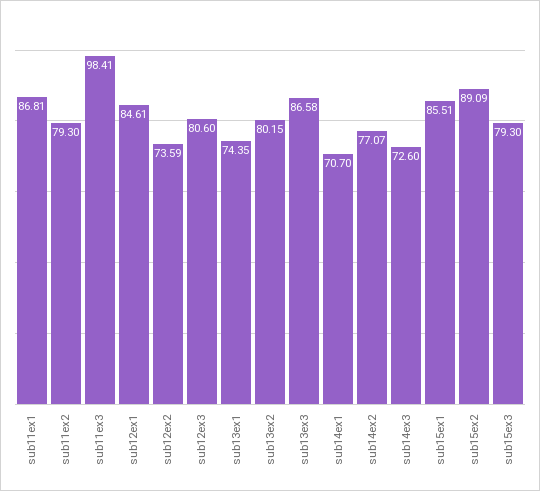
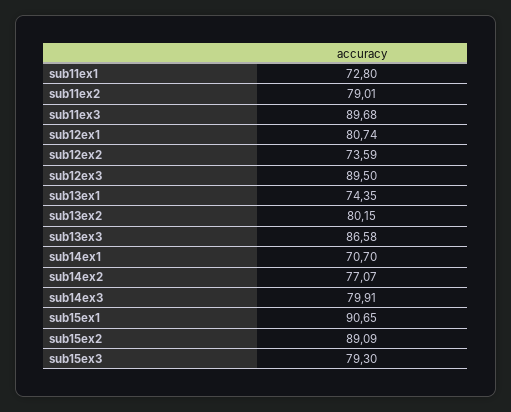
  {
-   "sub11ex1": 86.81,
+   "sub11ex1": 72.8,
-   "sub11ex2": 79.3,
+   "sub11ex2": 79.01,
-   "sub11ex3": 98.41,
+   "sub11ex3": 89.68,
-   "sub12ex1": 84.61,
+   "sub12ex1": 80.74,
    "sub12ex2": 73.59,
-   "sub12ex3": 80.6,
+   "sub12ex3": 89.5,
    "sub13ex1": 74.35,
    "sub13ex2": 80.15,
    "sub13ex3": 86.58,
    "sub14ex1": 70.7,
    "sub14ex2": 77.07,
-   "sub14ex3": 72.6,
+   "sub14ex3": 79.91,
-   "sub15ex1": 85.51,
+   "sub15ex1": 90.65,
    "sub15ex2": 89.09,
    "sub15ex3": 79.3
  }

